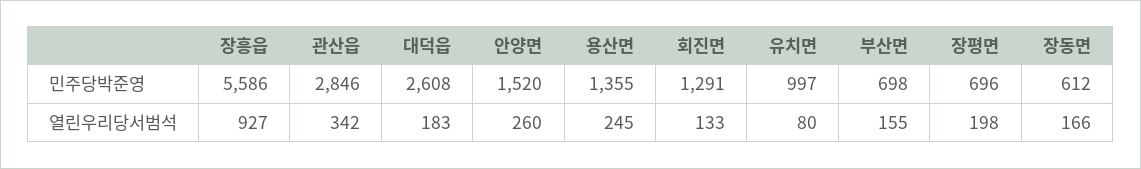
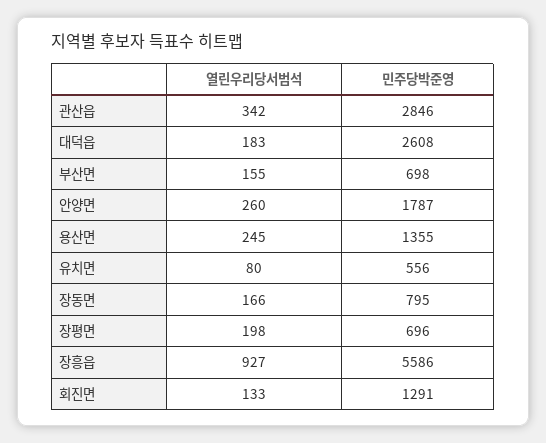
  {
    "장흥읍": {
      "민주당박준영": 5586,
      "열린우리당서범석": 927
    },
    "관산읍": {
      "민주당박준영": 2846,
      "열린우리당서범석": 342
    },
    "대덕읍": {
      "민주당박준영": 2608,
      "열린우리당서범석": 183
    },
    "안양면": {
-     "민주당박준영": 1520,
+     "민주당박준영": 1787,
      "열린우리당서범석": 260
    },
    "용산면": {
      "민주당박준영": 1355,
      "열린우리당서범석": 245
    },
    "회진면": {
      "민주당박준영": 1291,
      "열린우리당서범석": 133
    },
    "유치면": {
-     "민주당박준영": 997,
+     "민주당박준영": 556,
      "열린우리당서범석": 80
    },
    "부산면": {
      "민주당박준영": 698,
      "열린우리당서범석": 155
    },
    "장평면": {
      "민주당박준영": 696,
      "열린우리당서범석": 198
    },
    "장동면": {
-     "민주당박준영": 612,
+     "민주당박준영": 795,
      "열린우리당서범석": 166
    }
  }

